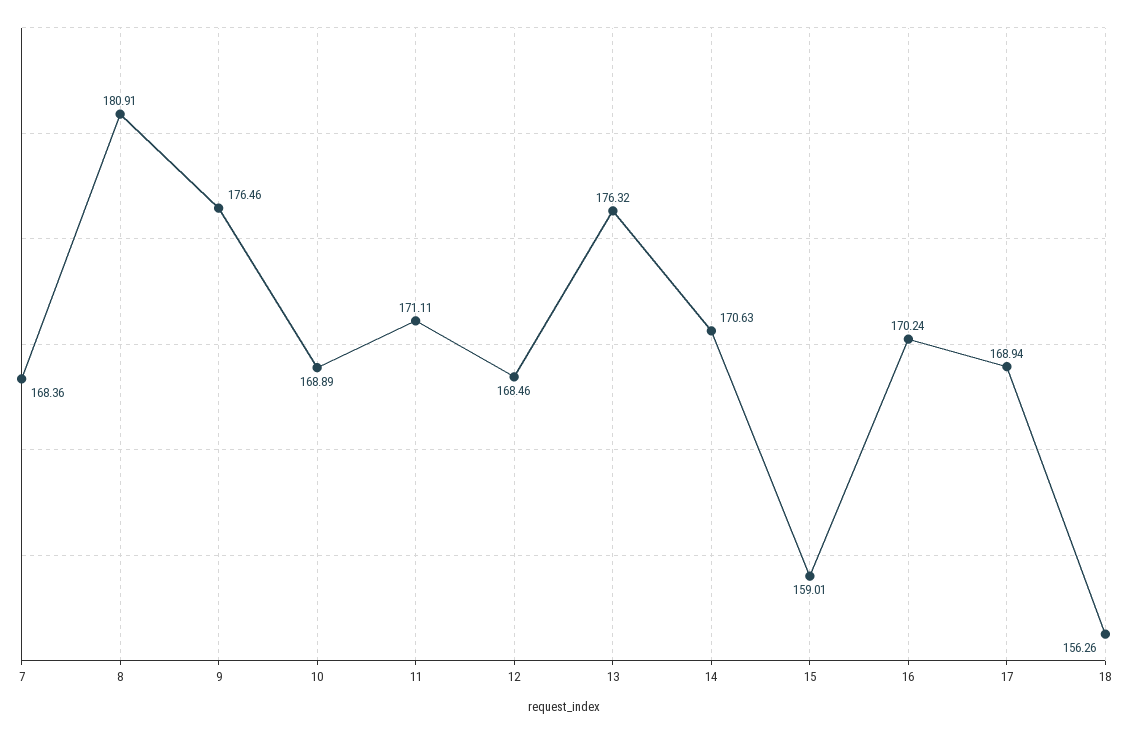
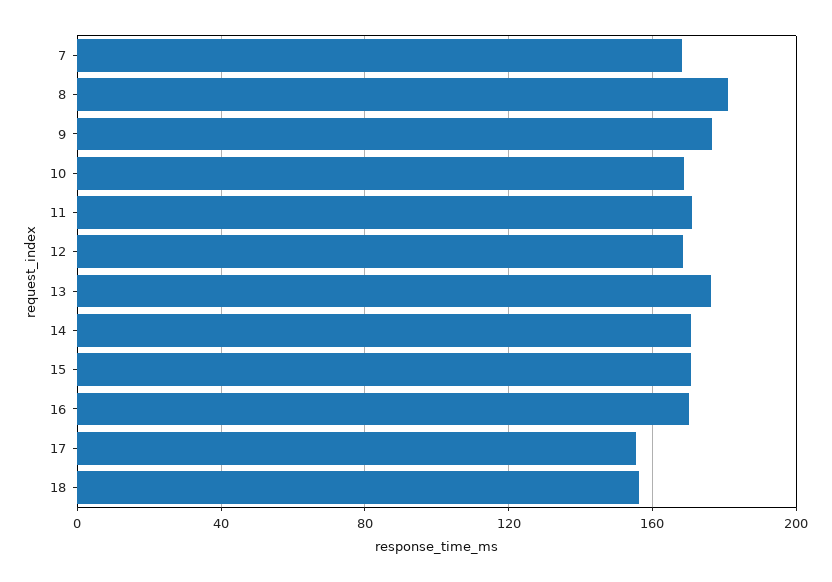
  {
    "7": 168.36,
    "8": 180.91,
    "9": 176.46,
    "10": 168.89,
    "11": 171.11,
    "12": 168.46,
    "13": 176.32,
    "14": 170.63,
-   "15": 159.01,
+   "15": 170,
    "16": 170.24,
-   "17": 168.94,
+   "17": 155,
    "18": 156.26
  }

